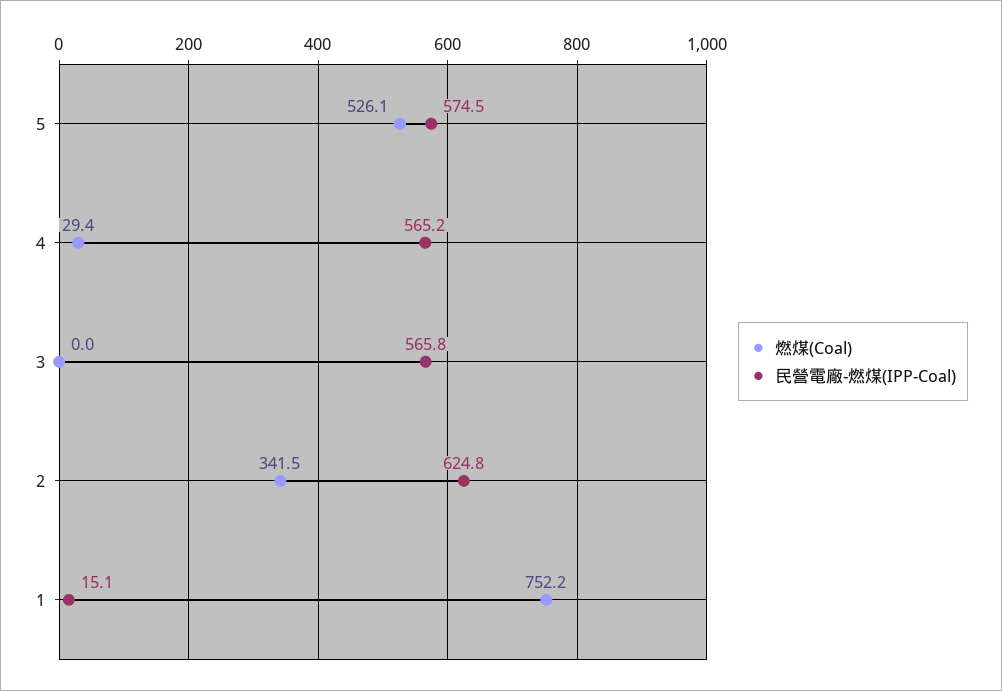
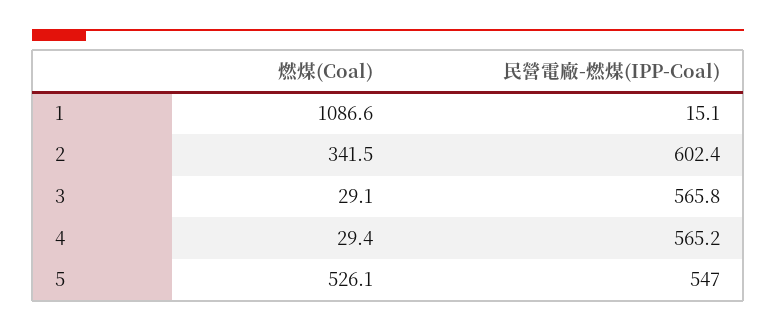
  {
    "燃煤(Coal)": {
      "5": 526.1,
      "4": 29.4,
-     "3": 0,
+     "3": 29.1,
      "2": 341.5,
-     "1": 752.2
+     "1": 1086.6
    },
    "民營電廠-燃煤(IPP-Coal)": {
-     "5": 574.5,
+     "5": 547,
      "4": 565.2,
      "3": 565.8,
-     "2": 624.8,
+     "2": 602.4,
      "1": 15.1
    }
  }

